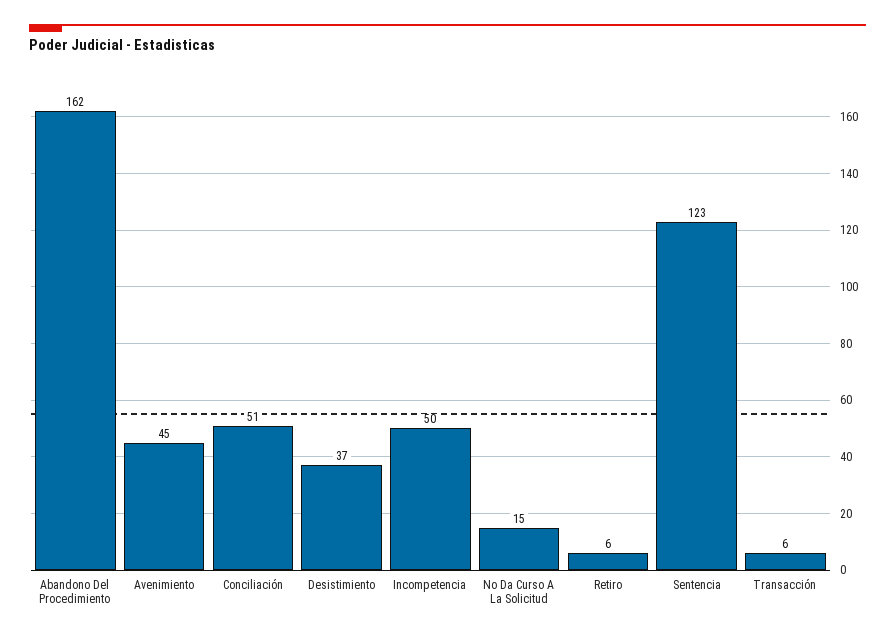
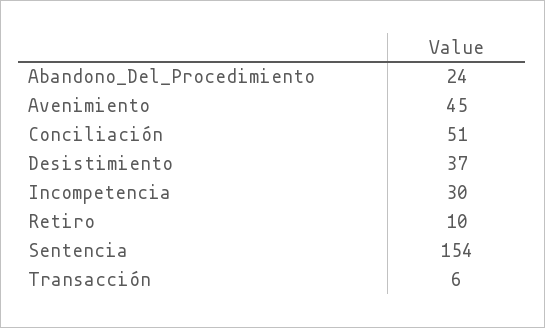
  {
-   "Abandono Del Procedimiento": 162,
+   "Abandono Del Procedimiento": 24,
    "Avenimiento": 45,
    "Conciliación": 51,
    "Desistimiento": 37,
-   "Incompetencia": 50,
+   "Incompetencia": 30,
-   "No Da Curso A La Solicitud": 15,
-   "Retiro": 6,
+   "Retiro": 10,
-   "Sentencia": 123,
+   "Sentencia": 154,
    "Transacción": 6
  }

